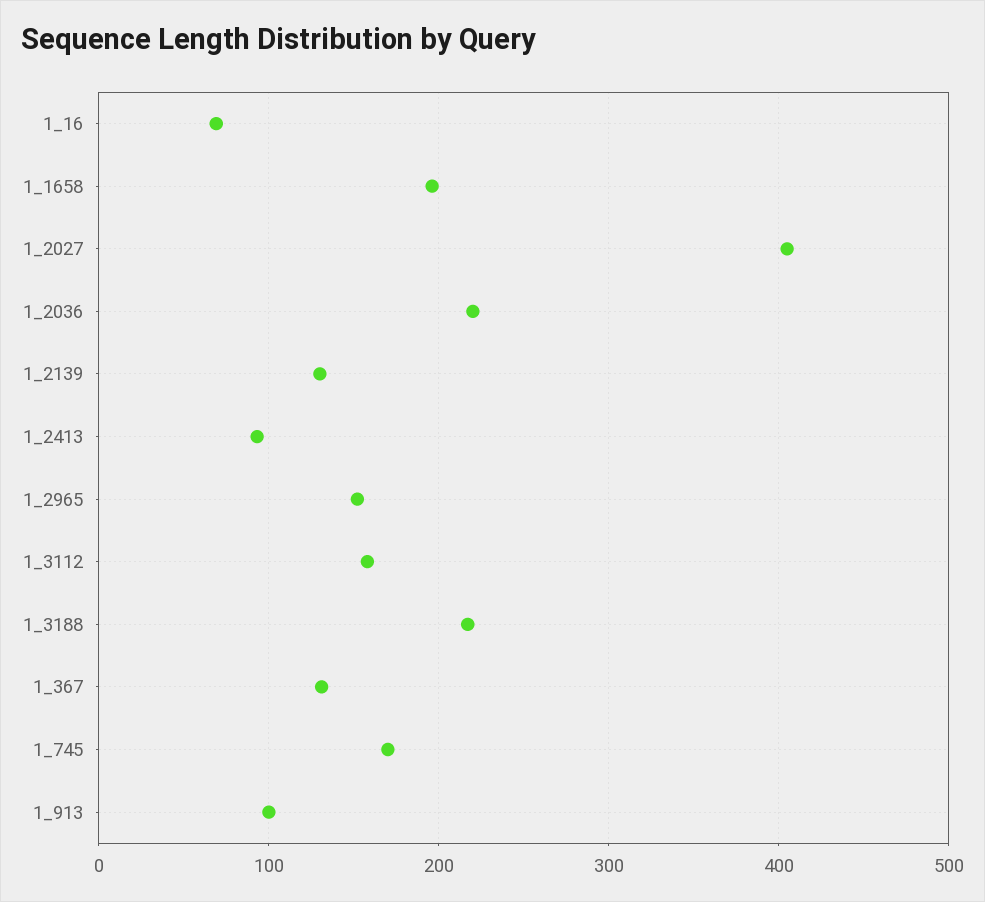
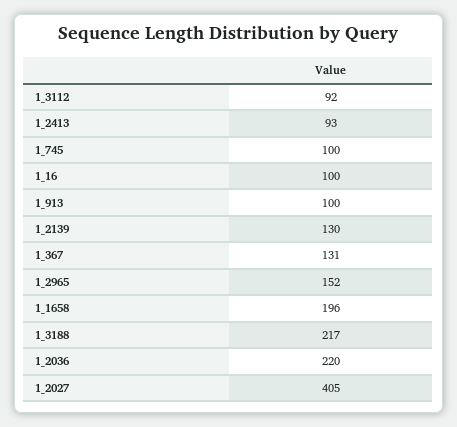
  {
-   "1_16": 70,
+   "1_16": 100,
    "1_1658": 196,
    "1_2027": 405,
    "1_2036": 220,
    "1_2139": 130,
    "1_2413": 93,
    "1_2965": 152,
-   "1_3112": 160,
+   "1_3112": 92,
    "1_3188": 217,
    "1_367": 131,
-   "1_745": 170,
+   "1_745": 100,
    "1_913": 100
  }

